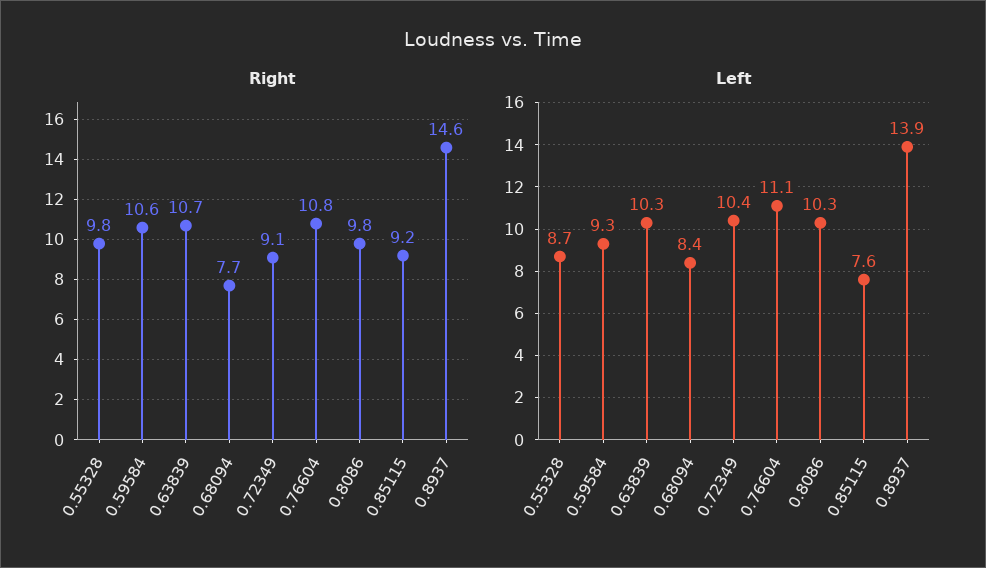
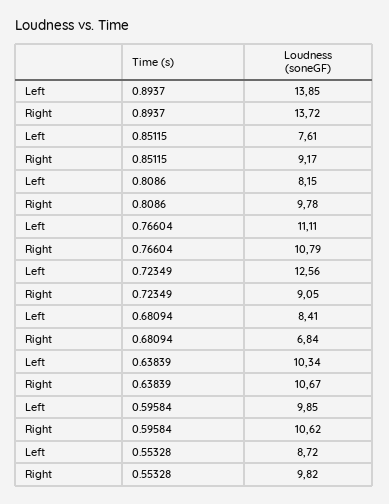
  {
    "Right": {
      "0.55328": 9.82,
      "0.59584": 10.62,
      "0.63839": 10.67,
-     "0.68094": 7.7,
+     "0.68094": 6.84,
      "0.72349": 9.05,
      "0.76604": 10.79,
      "0.8086": 9.78,
      "0.85115": 9.17,
-     "0.8937": 14.6
+     "0.8937": 13.72
    },
    "Left": {
      "0.55328": 8.72,
-     "0.59584": 9.3,
+     "0.59584": 9.85,
      "0.63839": 10.34,
      "0.68094": 8.41,
-     "0.72349": 10.4,
+     "0.72349": 12.56,
      "0.76604": 11.11,
-     "0.8086": 10.3,
+     "0.8086": 8.15,
      "0.85115": 7.61,
      "0.8937": 13.85
    }
  }

